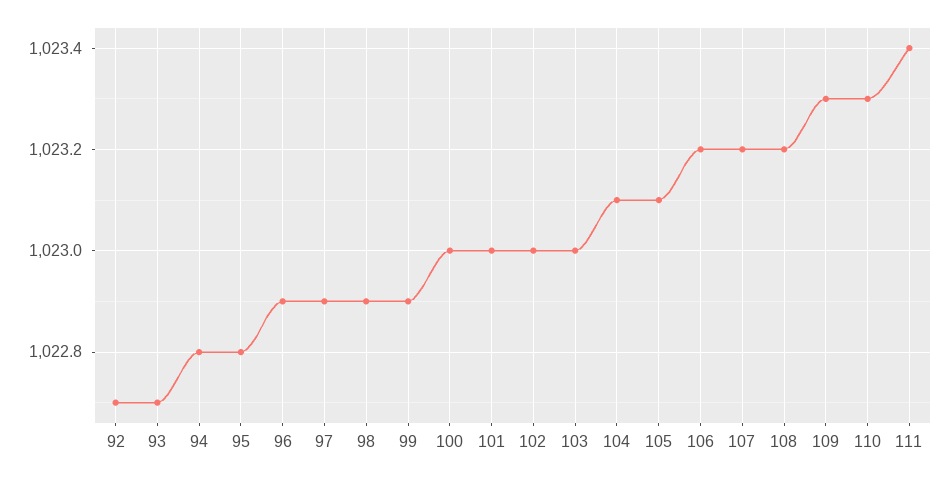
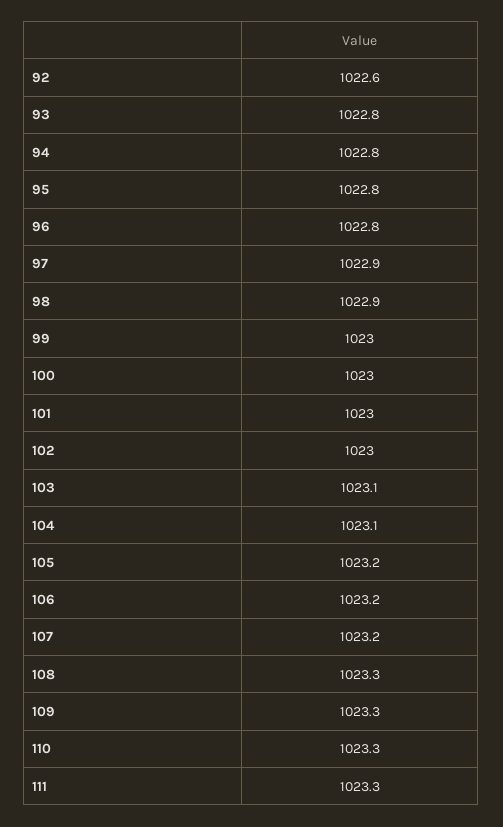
  {
-   "92": 1022.7,
+   "92": 1022.6,
-   "93": 1022.7,
+   "93": 1022.8,
    "94": 1022.8,
    "95": 1022.8,
-   "96": 1022.9,
+   "96": 1022.8,
    "97": 1022.9,
    "98": 1022.9,
-   "99": 1022.9,
+   "99": 1023,
    "100": 1023,
    "101": 1023,
    "102": 1023,
-   "103": 1023,
+   "103": 1023.1,
    "104": 1023.1,
-   "105": 1023.1,
+   "105": 1023.2,
    "106": 1023.2,
    "107": 1023.2,
-   "108": 1023.2,
+   "108": 1023.3,
    "109": 1023.3,
    "110": 1023.3,
-   "111": 1023.4
+   "111": 1023.3
  }

